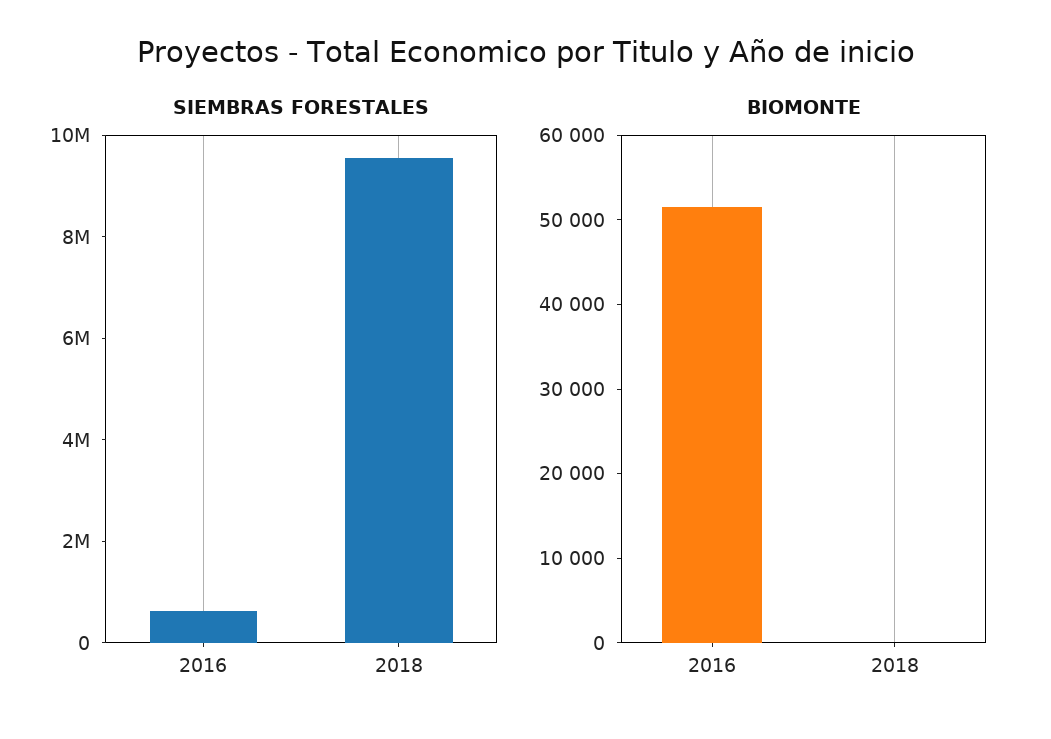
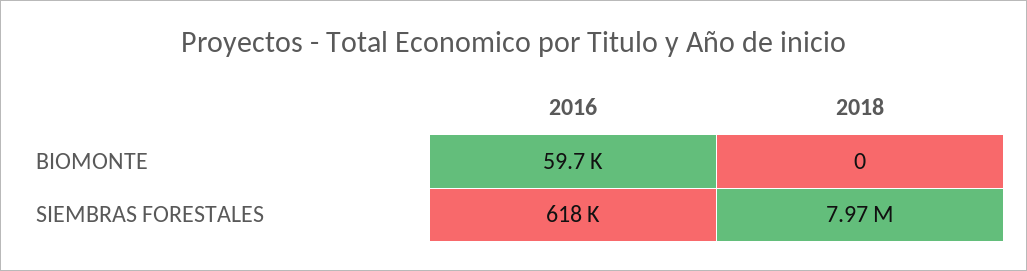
  {
    "SIEMBRAS FORESTALES": {
      "2016": 618000,
-     "2018": 9500000
+     "2018": 7970000
    },
    "BIOMONTE": {
-     "2016": 52000,
+     "2016": 59700,
      "2018": 0
    }
  }

